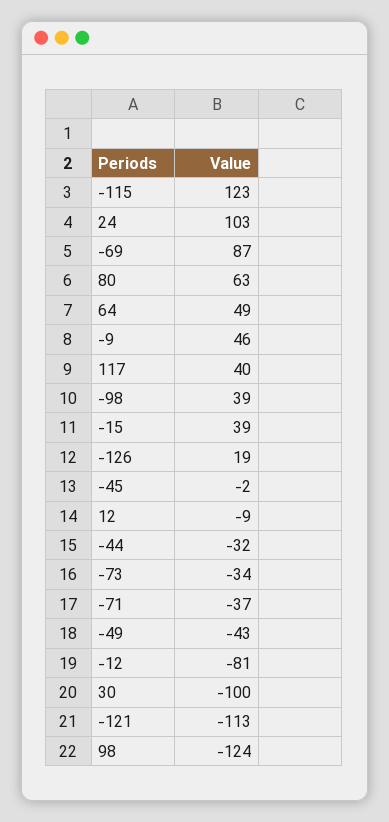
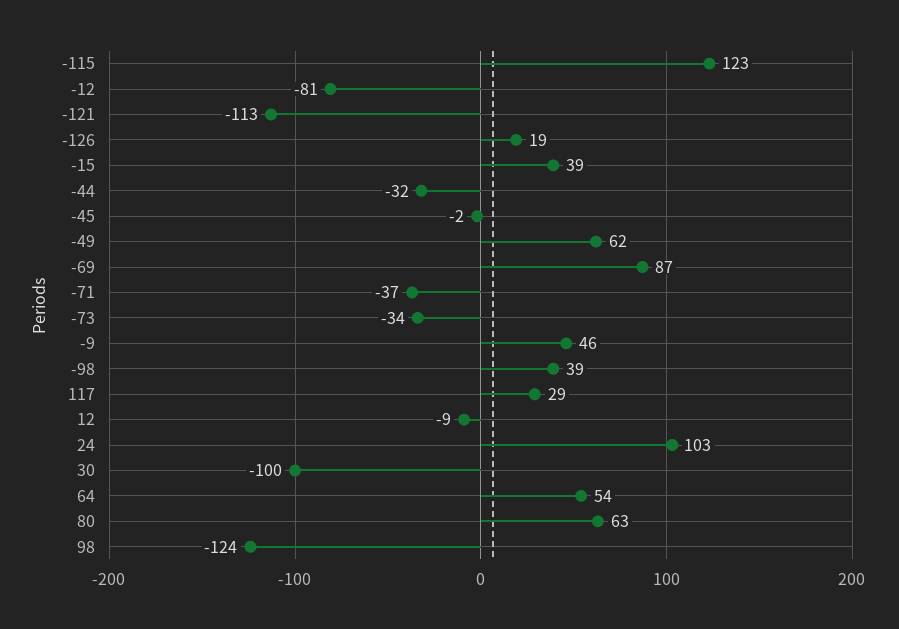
  {
    "-115": 123,
    "24": 103,
    "-69": 87,
    "80": 63,
-   "64": 49,
+   "64": 54,
    "-9": 46,
-   "117": 40,
+   "117": 29,
    "-98": 39,
    "-15": 39,
    "-126": 19,
    "-45": -2,
    "12": -9,
    "-44": -32,
    "-73": -34,
    "-71": -37,
-   "-49": -43,
+   "-49": 62,
    "-12": -81,
    "30": -100,
    "-121": -113,
    "98": -124
  }

